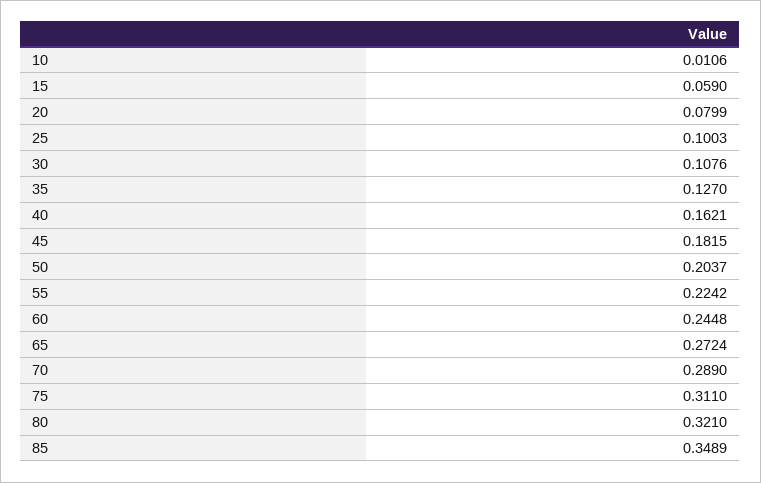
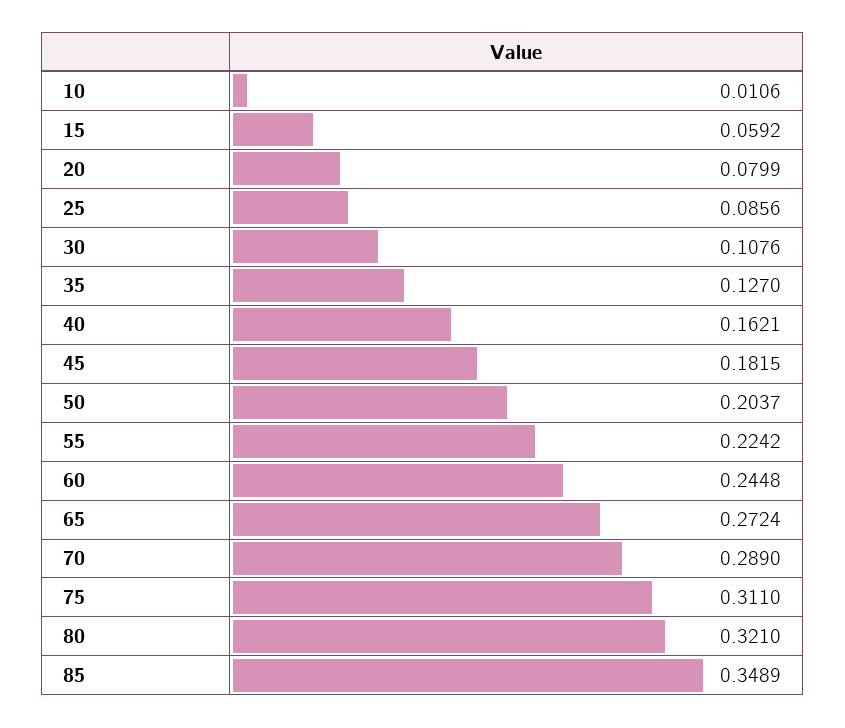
  {
    "10": 0.0106,
-   "15": 0.059,
+   "15": 0.0592,
    "20": 0.0799,
-   "25": 0.1003,
+   "25": 0.0856,
    "30": 0.1076,
    "35": 0.127,
    "40": 0.1621,
    "45": 0.1815,
    "50": 0.2037,
    "55": 0.2242,
    "60": 0.2448,
    "65": 0.2724,
    "70": 0.289,
    "75": 0.311,
    "80": 0.321,
    "85": 0.3489
  }

